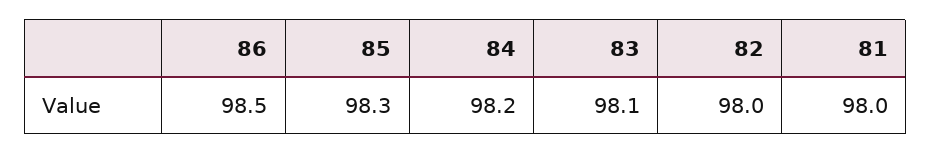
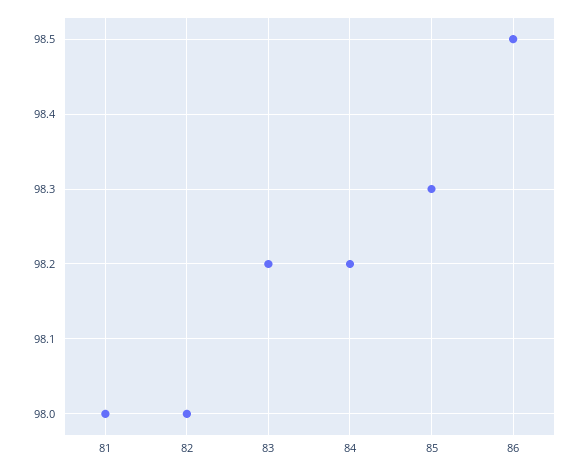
  {
    "86": 98.5,
    "85": 98.3,
    "84": 98.2,
-   "83": 98.1,
+   "83": 98.2,
    "82": 98,
    "81": 98
  }

